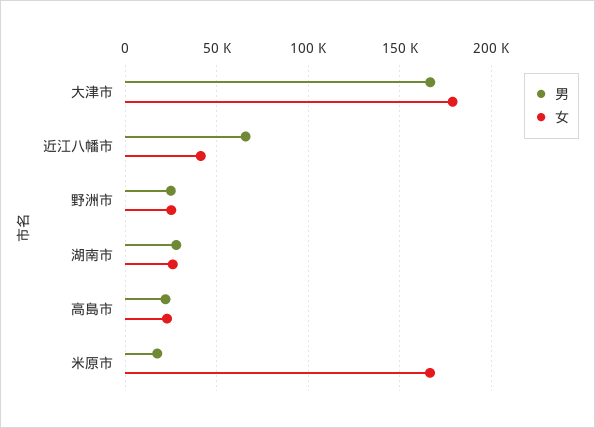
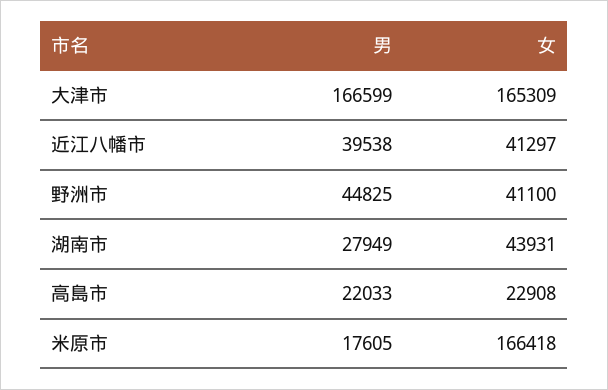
  {
    "男": {
      "大津市": 166599,
-     "近江八幡市": 65000,
+     "近江八幡市": 39538,
-     "野洲市": 25000,
+     "野洲市": 44825,
      "湖南市": 27949,
      "高島市": 22033,
      "米原市": 17605
    },
    "女": {
-     "大津市": 180000,
+     "大津市": 165309,
      "近江八幡市": 41297,
-     "野洲市": 25000,
+     "野洲市": 41100,
-     "湖南市": 25000,
+     "湖南市": 43931,
      "高島市": 22908,
      "米原市": 166418
    }
  }

